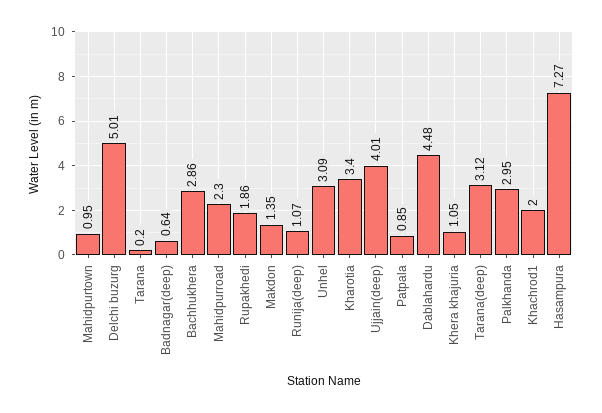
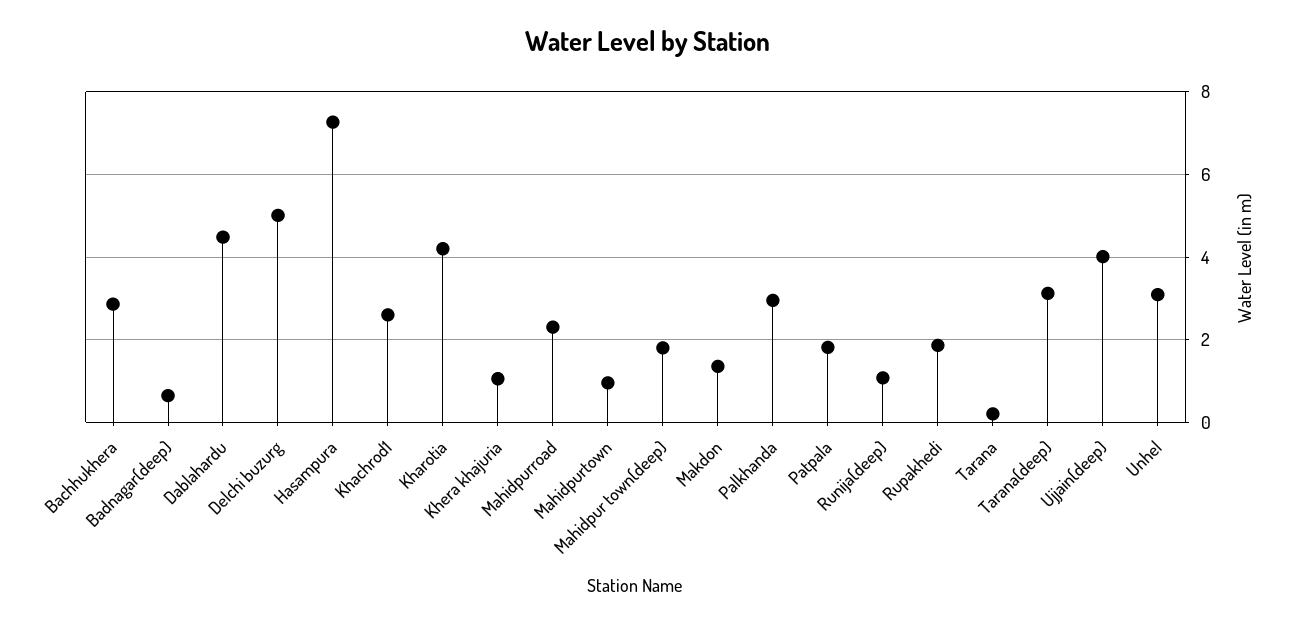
  {
    "Mahidpurtown": 0.95,
    "Delchi buzurg": 5.01,
    "Tarana": 0.2,
    "Badnagar(deep)": 0.64,
    "Bachhukhera": 2.86,
    "Mahidpurroad": 2.3,
    "Rupakhedi": 1.86,
    "Makdon": 1.35,
    "Runija(deep)": 1.07,
    "Unhel": 3.09,
-   "Kharotia": 3.4,
+   "Kharotia": 4.2,
    "Ujjain(deep)": 4.01,
-   "Patpala": 0.85,
+   "Patpala": 1.8,
    "Dablahardu": 4.48,
    "Khera khajuria": 1.05,
    "Tarana(deep)": 3.12,
    "Palkhanda": 2.95,
-   "Khachrod1": 2,
+   "Khachrod1": 2.6,
-   "Hasampura": 7.27
+   "Hasampura": 7.27,
+   "Mahidpur town(deep)": 1.8
  }

